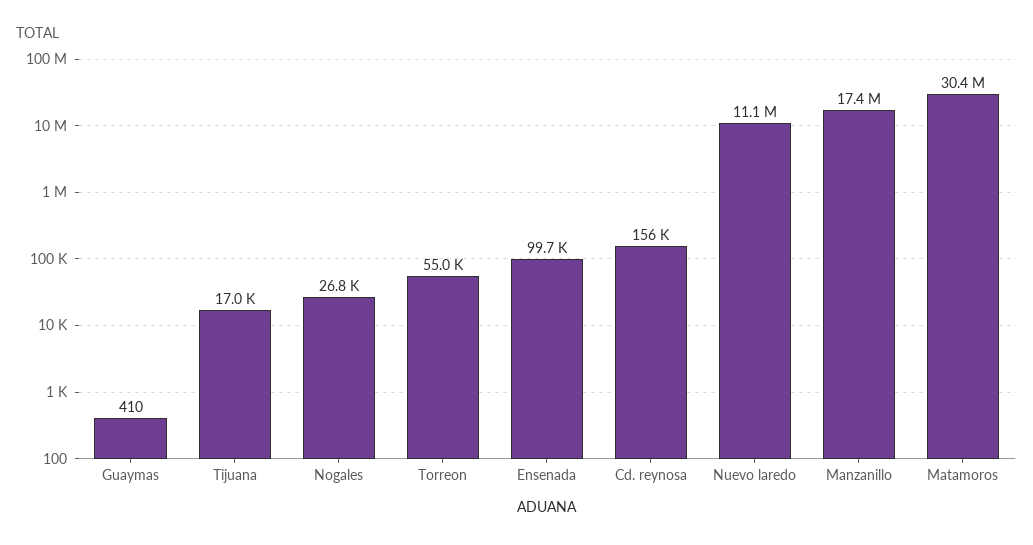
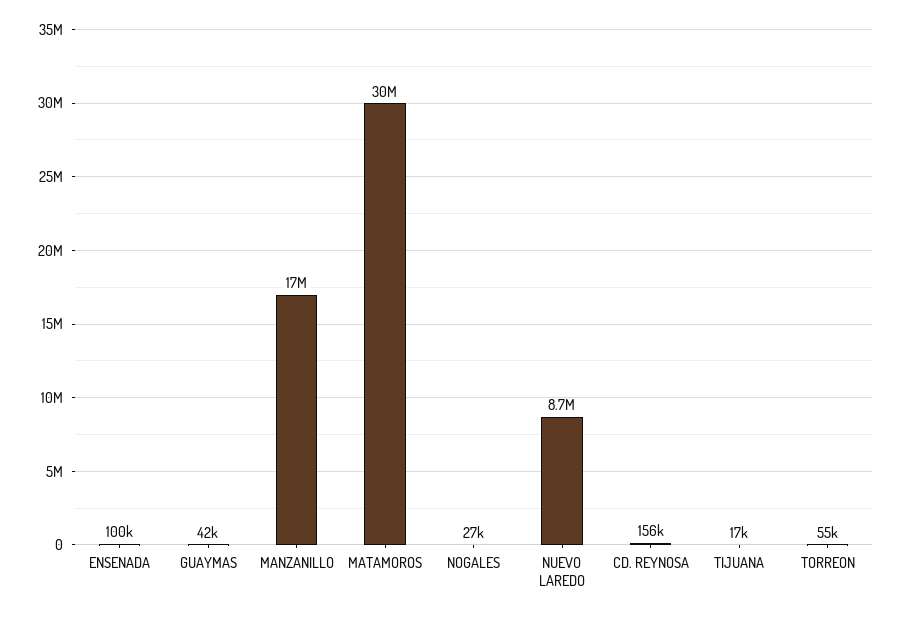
  {
-   "Guaymas": 410,
+   "Guaymas": 42000,
    "Tijuana": 17000,
    "Nogales": 26800,
    "Torreon": 55000,
    "Ensenada": 99700,
    "Cd. reynosa": 156000,
-   "Nuevo laredo": 11100000,
+   "Nuevo laredo": 8700000,
    "Manzanillo": 17400000,
    "Matamoros": 30400000
  }

